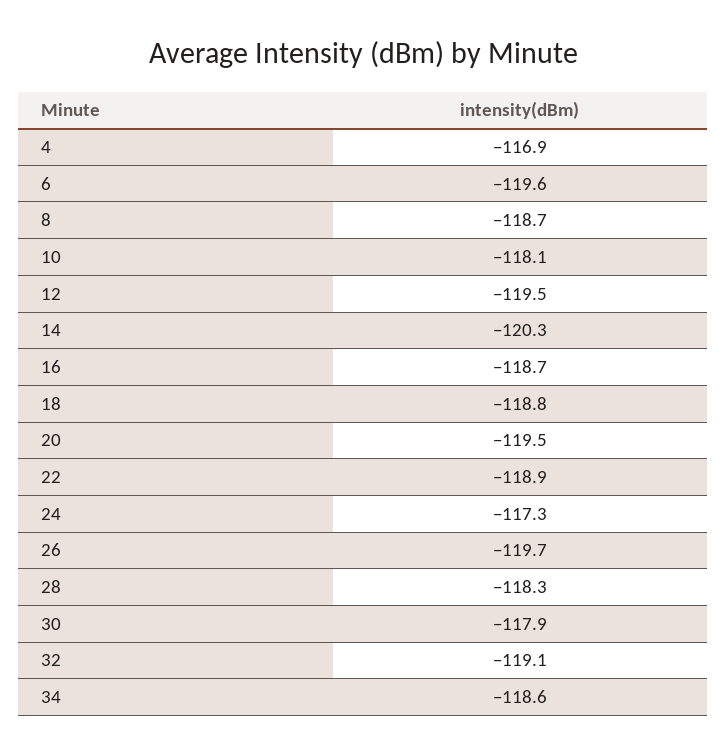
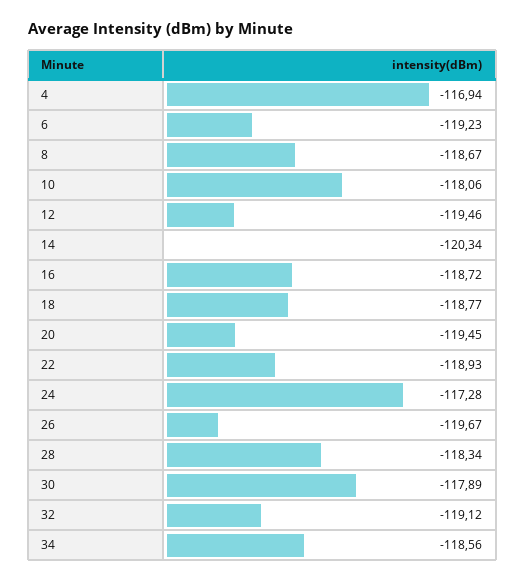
  {
    "4": -116.94,
-   "6": -119.6,
+   "6": -119.23,
    "8": -118.67,
    "10": -118.06,
    "12": -119.46,
    "14": -120.34,
    "16": -118.72,
    "18": -118.77,
    "20": -119.45,
    "22": -118.93,
    "24": -117.28,
    "26": -119.67,
    "28": -118.34,
    "30": -117.89,
    "32": -119.12,
    "34": -118.56
  }

